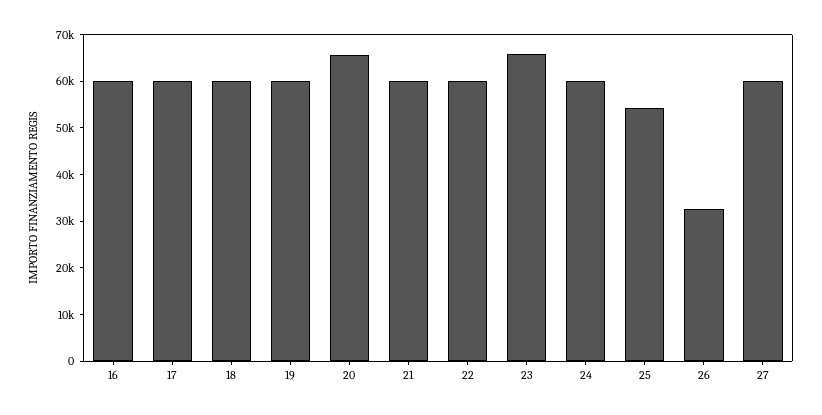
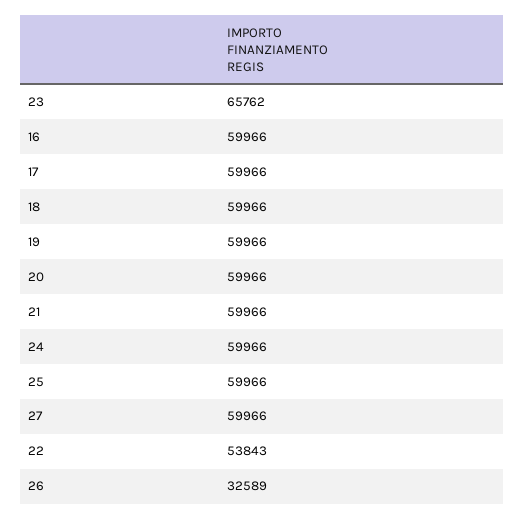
  {
    "16": 59966,
    "17": 59966,
    "18": 59966,
    "19": 59966,
-   "20": 66000,
+   "20": 59966,
    "21": 59966,
-   "22": 60000,
+   "22": 53843,
    "23": 65762,
    "24": 59966,
-   "25": 54000,
+   "25": 59966,
    "26": 32589,
    "27": 59966
  }

